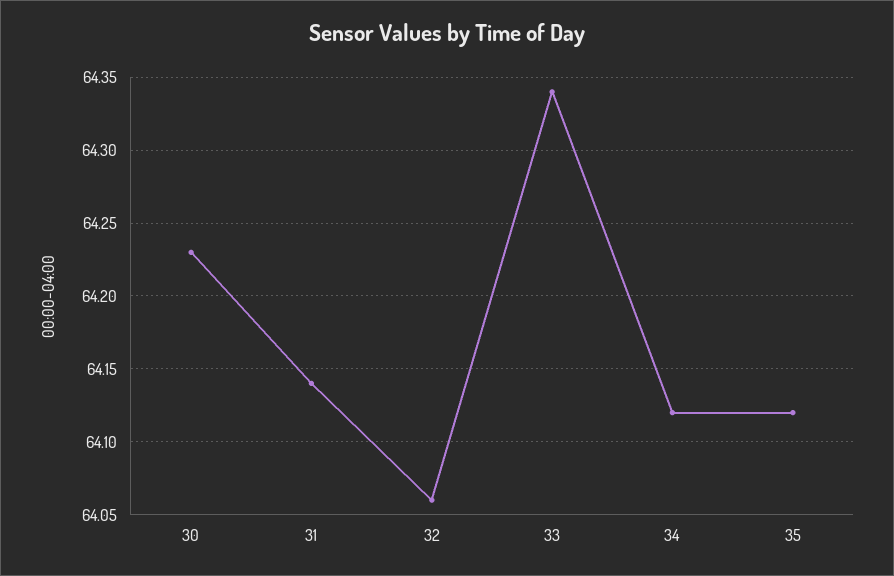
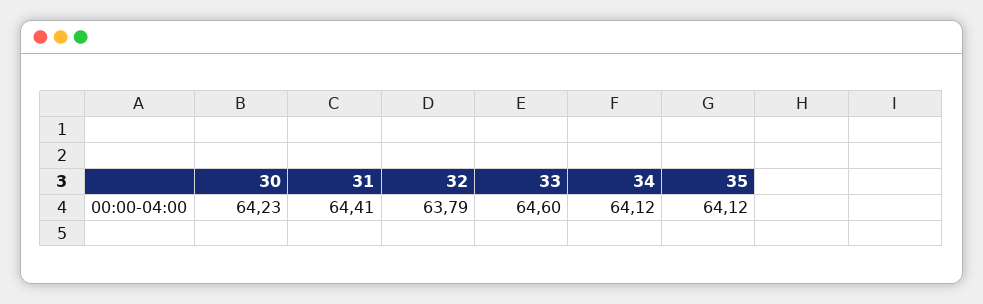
  {
    "30": 64.23,
-   "31": 64.14,
+   "31": 64.41,
-   "32": 64.06,
+   "32": 63.79,
-   "33": 64.34,
+   "33": 64.6,
    "34": 64.12,
    "35": 64.12
  }

